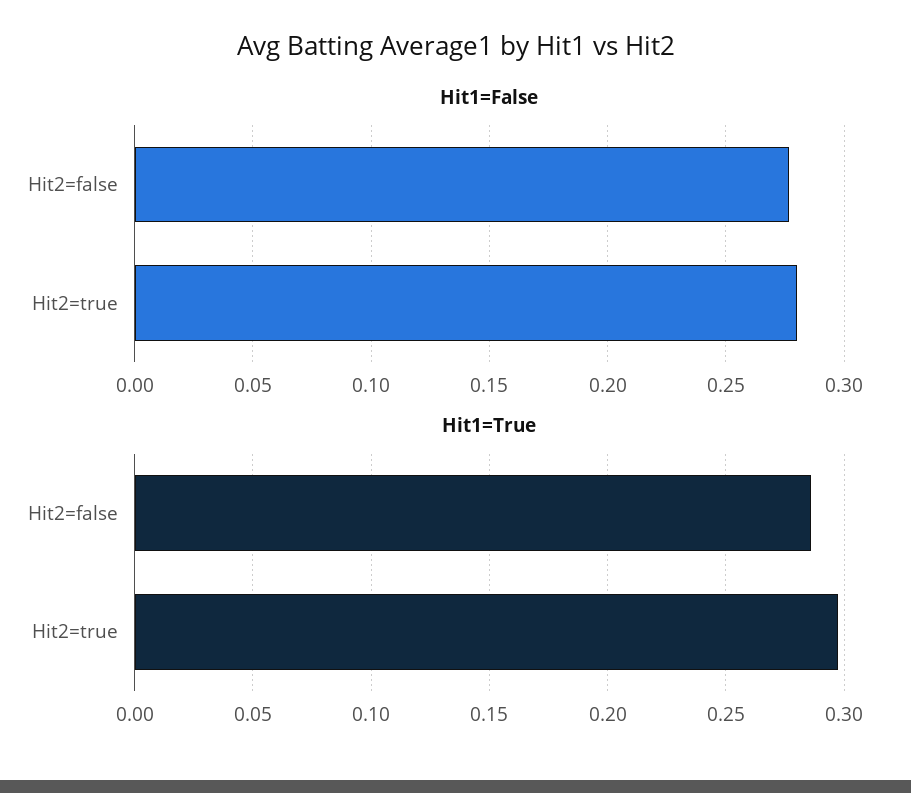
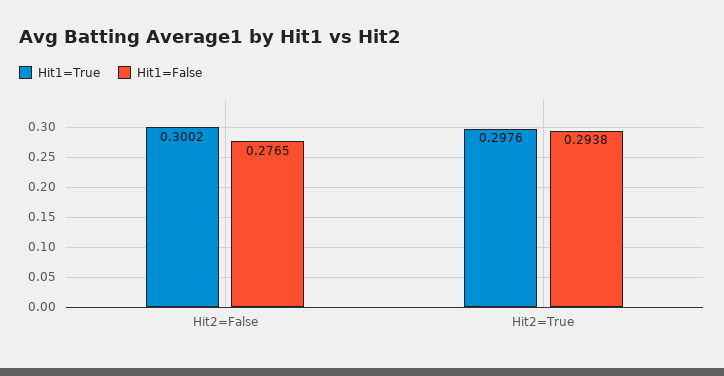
  {
    "Hit1=False": {
      "Hit2=false": 0.2765,
-     "Hit2=true": 0.28
+     "Hit2=true": 0.2938
    },
    "Hit1=True": {
-     "Hit2=false": 0.285,
+     "Hit2=false": 0.3002,
      "Hit2=true": 0.2976
    }
  }

